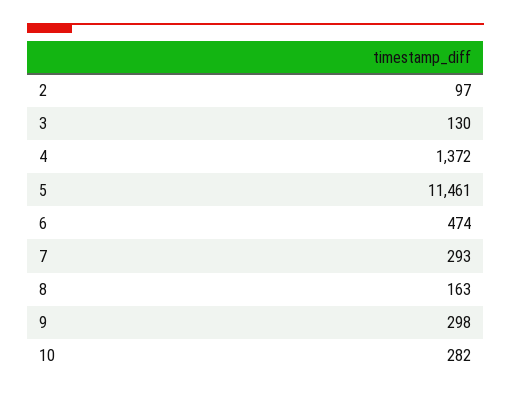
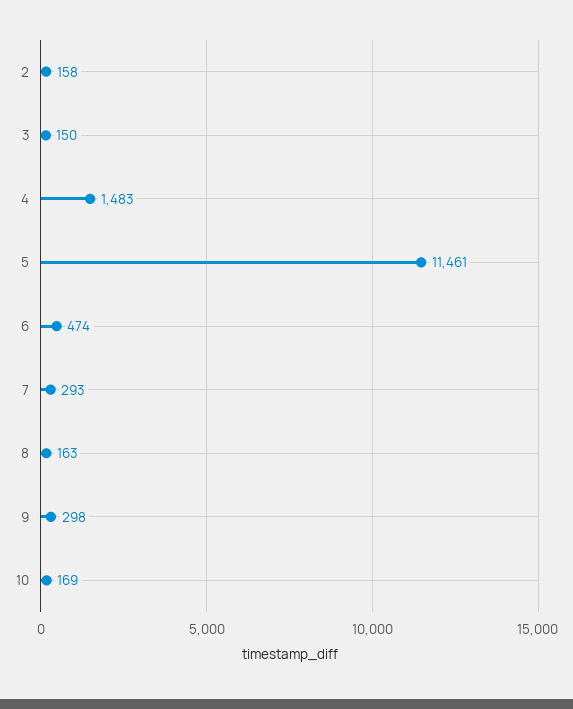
  {
-   "2": 97,
+   "2": 158,
-   "3": 130,
+   "3": 150,
-   "4": 1372,
+   "4": 1483,
    "5": 11461,
    "6": 474,
    "7": 293,
    "8": 163,
    "9": 298,
-   "10": 282
+   "10": 169
  }

